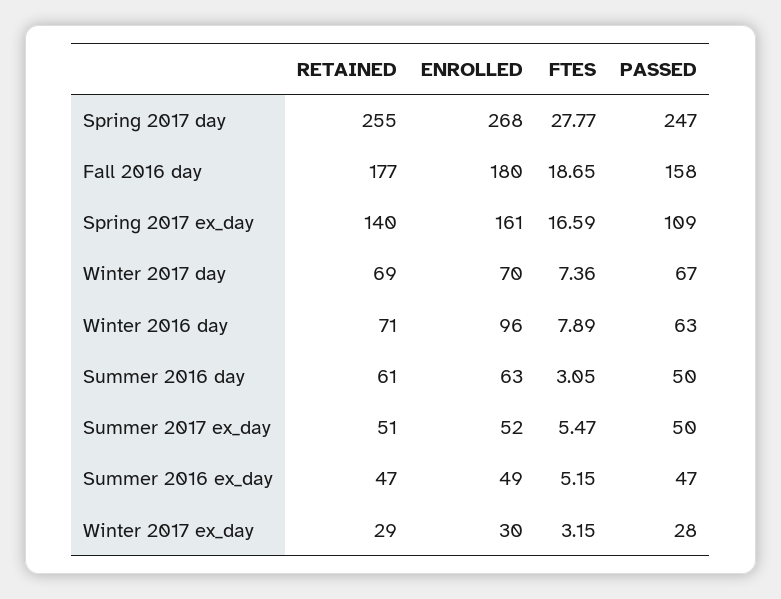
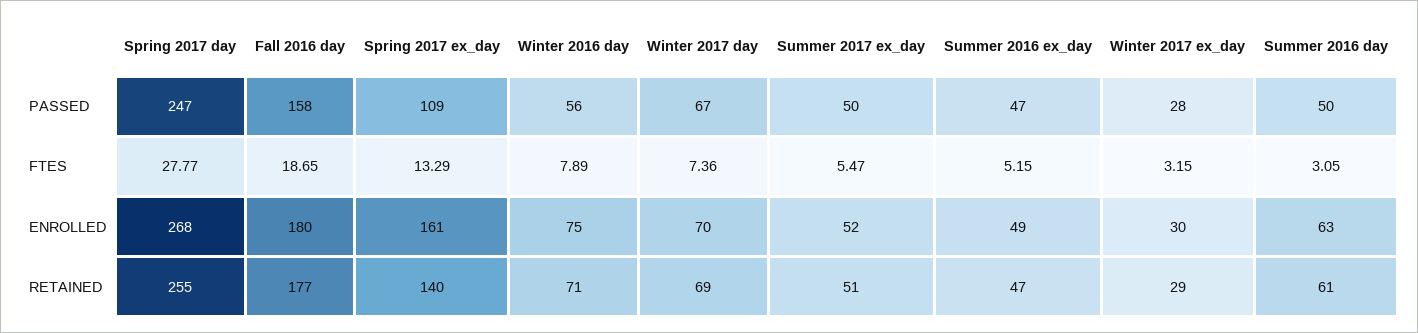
  {
    "RETAINED": {
      "Spring 2017 day": 255,
      "Fall 2016 day": 177,
      "Spring 2017 ex_day": 140,
      "Winter 2017 day": 69,
      "Winter 2016 day": 71,
      "Summer 2016 day": 61,
      "Summer 2017 ex_day": 51,
      "Summer 2016 ex_day": 47,
      "Winter 2017 ex_day": 29
    },
    "ENROLLED": {
      "Spring 2017 day": 268,
      "Fall 2016 day": 180,
      "Spring 2017 ex_day": 161,
      "Winter 2017 day": 70,
-     "Winter 2016 day": 96,
+     "Winter 2016 day": 75,
      "Summer 2016 day": 63,
      "Summer 2017 ex_day": 52,
      "Summer 2016 ex_day": 49,
      "Winter 2017 ex_day": 30
    },
    "FTES": {
      "Spring 2017 day": 27.77,
      "Fall 2016 day": 18.65,
-     "Spring 2017 ex_day": 16.59,
+     "Spring 2017 ex_day": 13.29,
      "Winter 2017 day": 7.36,
      "Winter 2016 day": 7.89,
      "Summer 2016 day": 3.05,
      "Summer 2017 ex_day": 5.47,
      "Summer 2016 ex_day": 5.15,
      "Winter 2017 ex_day": 3.15
    },
    "PASSED": {
      "Spring 2017 day": 247,
      "Fall 2016 day": 158,
      "Spring 2017 ex_day": 109,
      "Winter 2017 day": 67,
-     "Winter 2016 day": 63,
+     "Winter 2016 day": 56,
      "Summer 2016 day": 50,
      "Summer 2017 ex_day": 50,
      "Summer 2016 ex_day": 47,
      "Winter 2017 ex_day": 28
    }
  }

